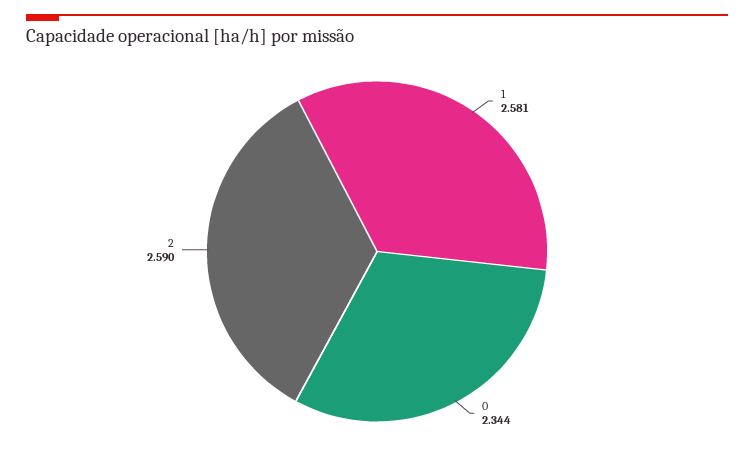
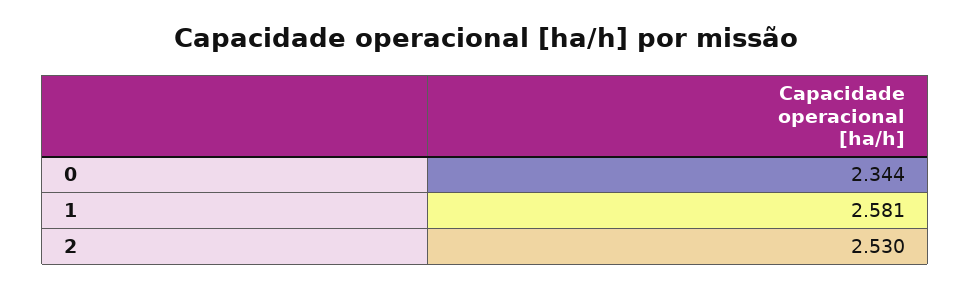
  {
    "1": 2.581,
    "0": 2.344,
-   "2": 2.59
+   "2": 2.53
  }

